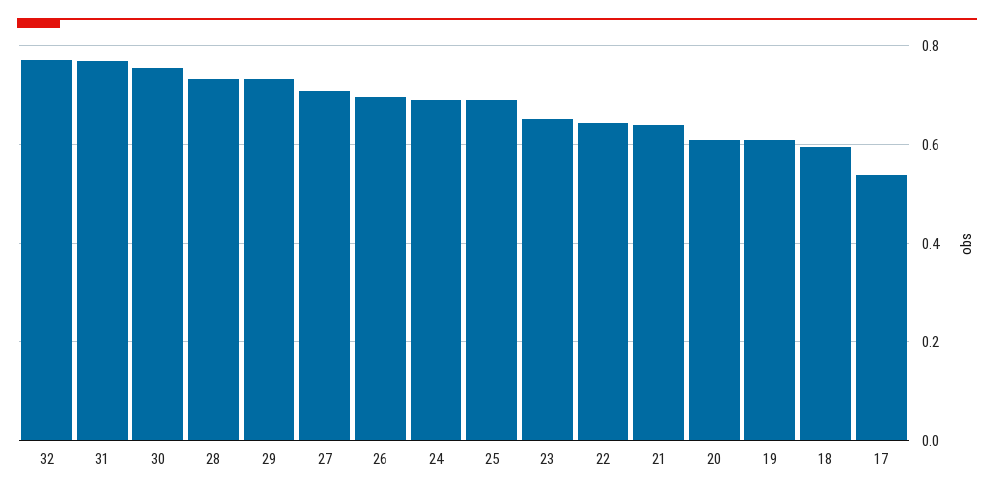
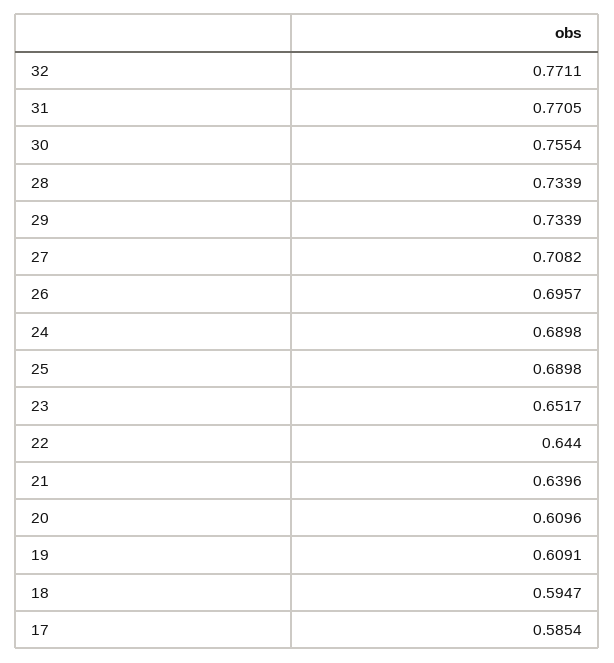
  {
    "32": 0.7711,
    "31": 0.7705,
    "30": 0.7554,
    "28": 0.7339,
    "29": 0.7339,
    "27": 0.7082,
    "26": 0.6957,
    "24": 0.6898,
    "25": 0.6898,
    "23": 0.6517,
    "22": 0.644,
    "21": 0.6396,
    "20": 0.6096,
    "19": 0.6091,
    "18": 0.5947,
-   "17": 0.54
+   "17": 0.5854
  }

